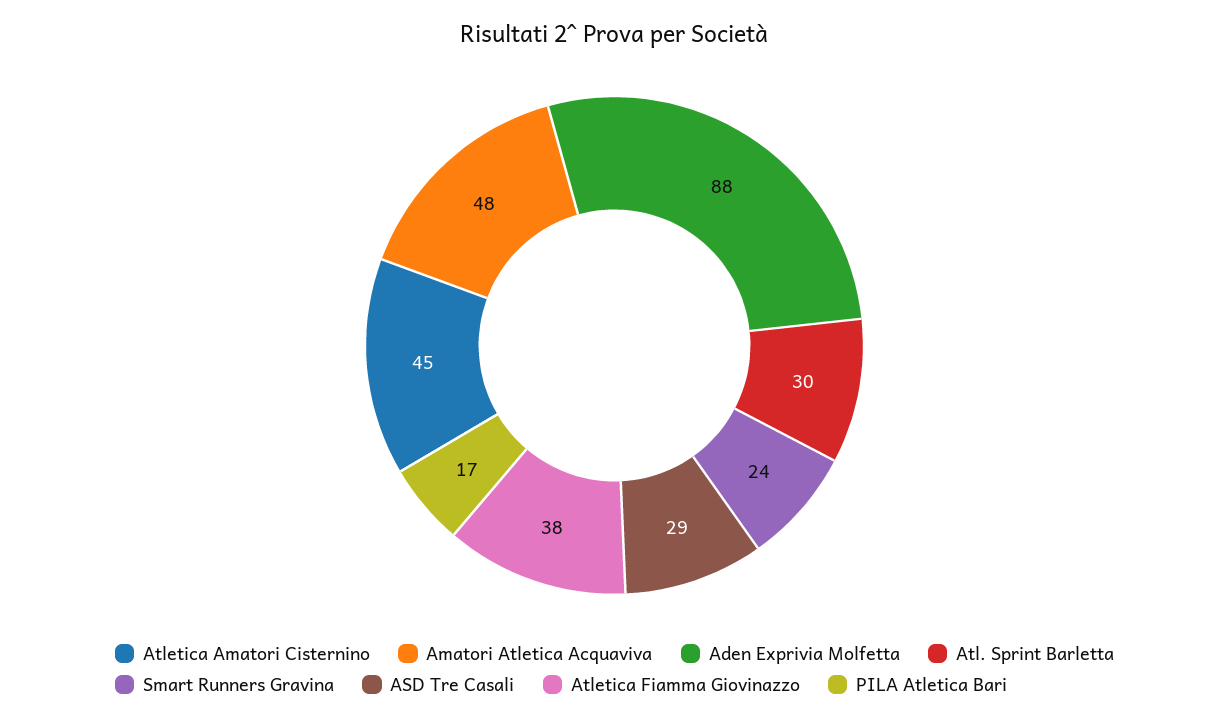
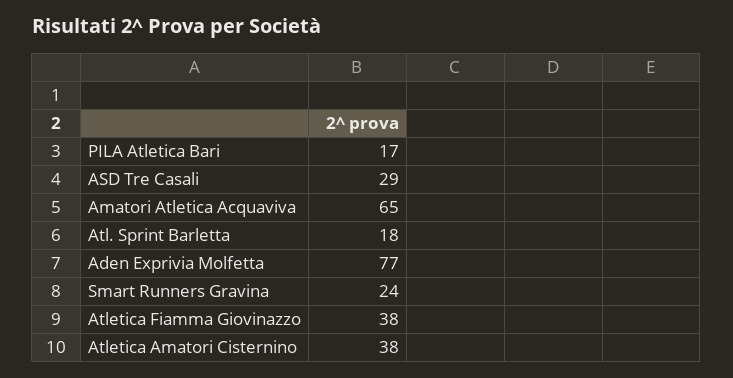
  {
-   "Atletica Amatori Cisternino": 45,
+   "Atletica Amatori Cisternino": 38,
-   "Amatori Atletica Acquaviva": 48,
+   "Amatori Atletica Acquaviva": 65,
-   "Aden Exprivia Molfetta": 88,
+   "Aden Exprivia Molfetta": 77,
-   "Atl. Sprint Barletta": 30,
+   "Atl. Sprint Barletta": 18,
    "Smart Runners Gravina": 24,
    "ASD Tre Casali": 29,
    "Atletica Fiamma Giovinazzo": 38,
    "PILA Atletica Bari": 17
  }

